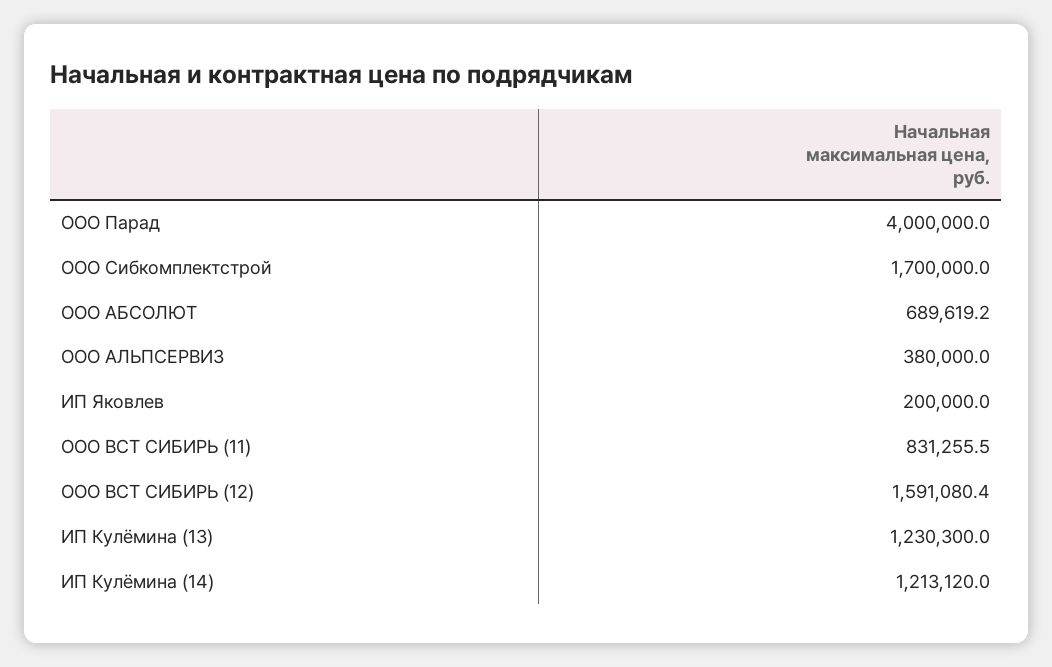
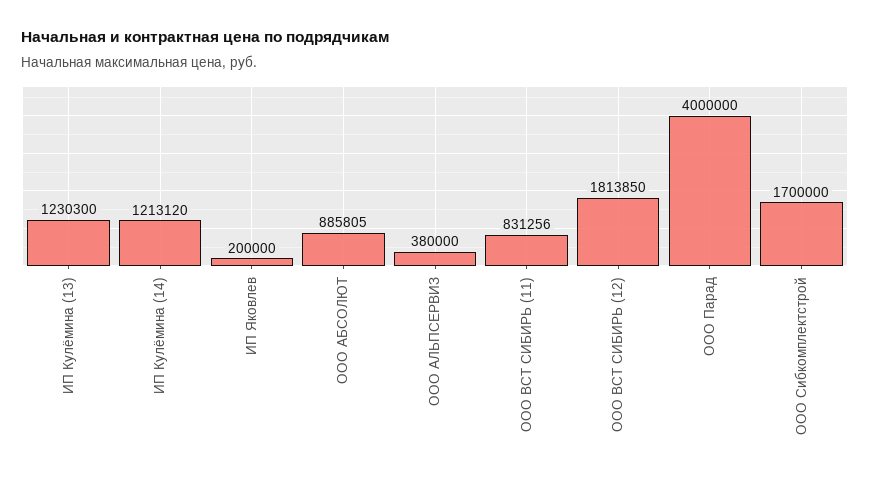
  {
    "ООО Парад": 4000000,
    "ООО Сибкомплектстрой": 1700000,
-   "ООО АБСОЛЮТ": 689619.2,
+   "ООО АБСОЛЮТ": 885805,
    "ООО АЛЬПСЕРВИЗ": 380000,
    "ИП Яковлев": 200000,
    "ООО ВСТ СИБИРЬ (11)": 831255.5,
-   "ООО ВСТ СИБИРЬ (12)": 1591080.4,
+   "ООО ВСТ СИБИРЬ (12)": 1813850,
    "ИП Кулёмина (13)": 1230300,
    "ИП Кулёмина (14)": 1213120
  }

